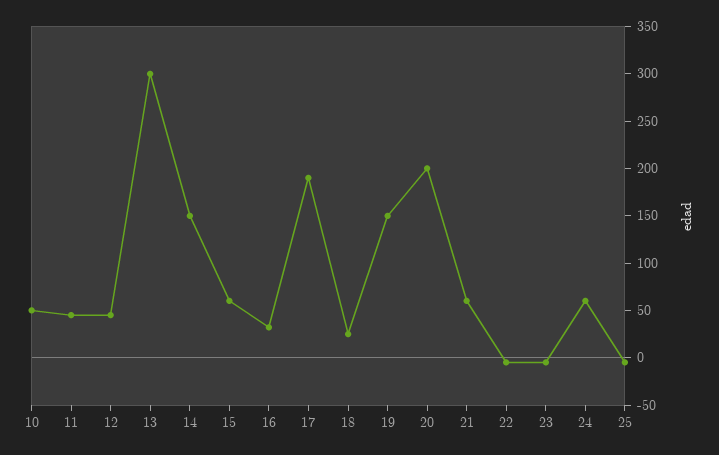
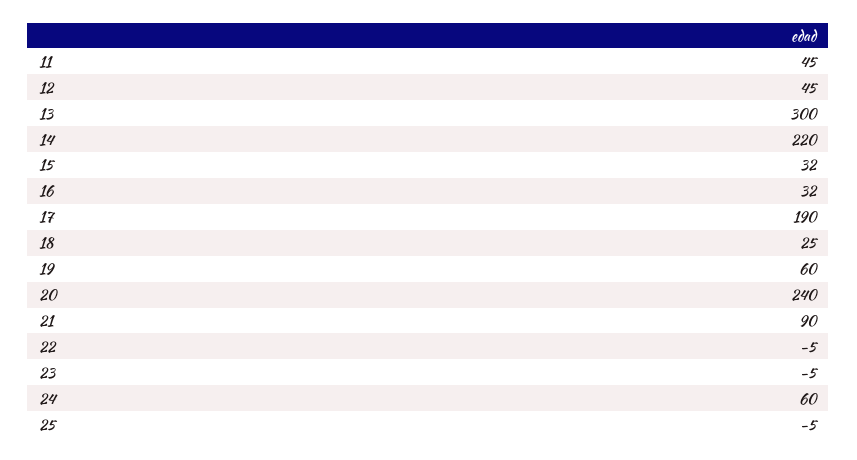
  {
-   "10": 50,
    "11": 45,
    "12": 45,
    "13": 300,
-   "14": 150,
+   "14": 220,
-   "15": 60,
+   "15": 32,
    "16": 32,
    "17": 190,
    "18": 25,
-   "19": 150,
+   "19": 60,
-   "20": 200,
+   "20": 240,
-   "21": 60,
+   "21": 90,
    "22": -5,
    "23": -5,
    "24": 60,
    "25": -5
  }

